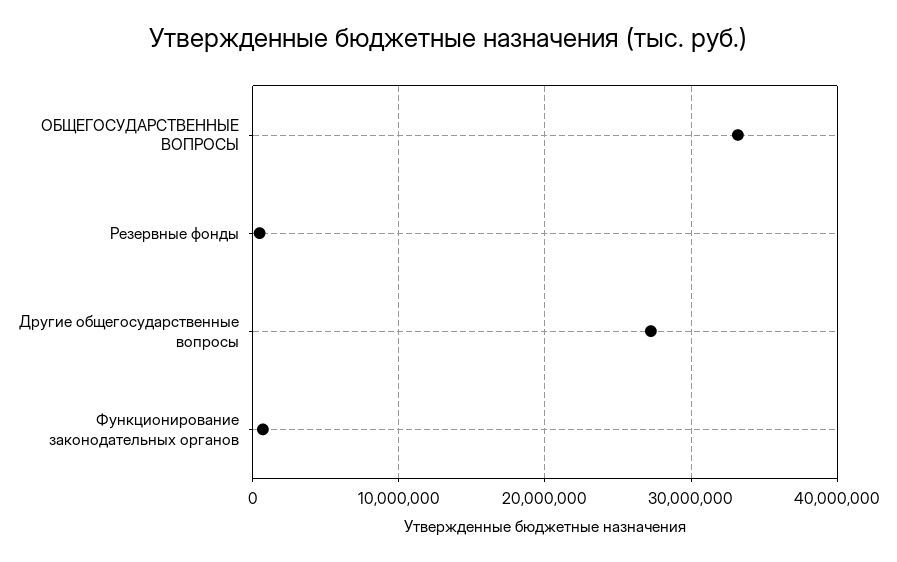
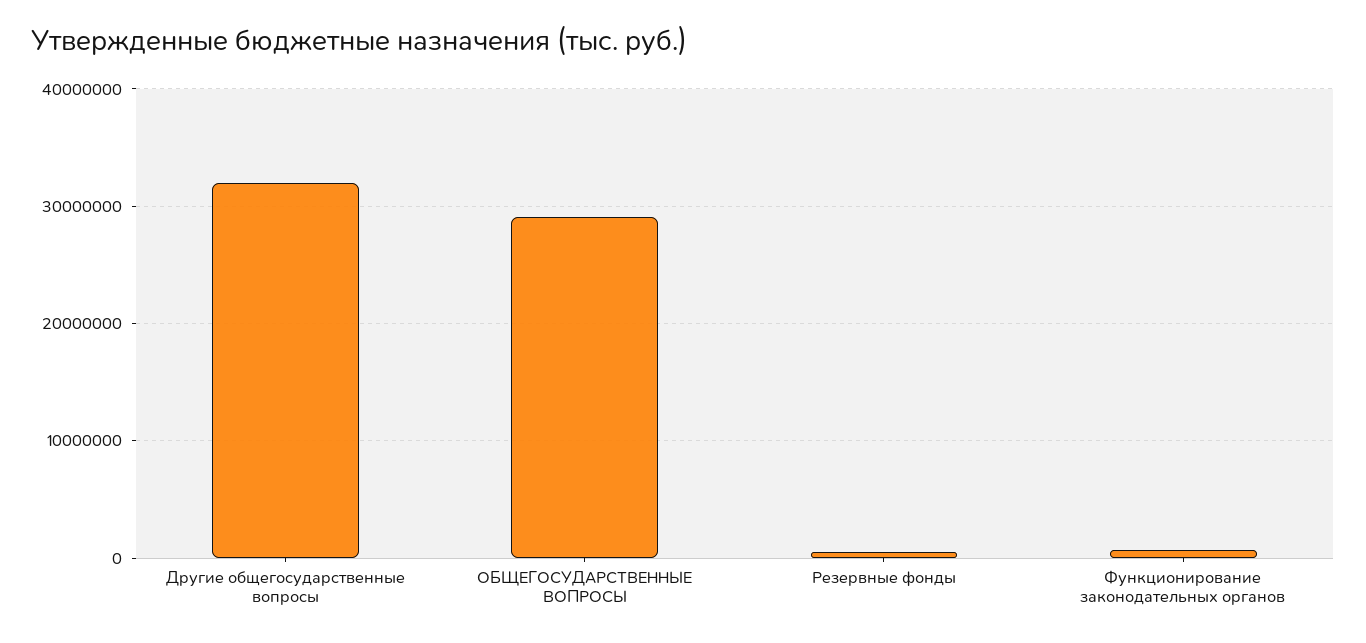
  {
-   "ОБЩЕГОСУДАРСТВЕННЫЕ ВОПРОСЫ": 33000000,
+   "ОБЩЕГОСУДАРСТВЕННЫЕ ВОПРОСЫ": 29000000,
    "Резервные фонды": 0,
-   "Другие общегосударственные вопросы": 27000000,
+   "Другие общегосударственные вопросы": 32000000,
    "Функционирование законодательных органов": 1000000
  }

